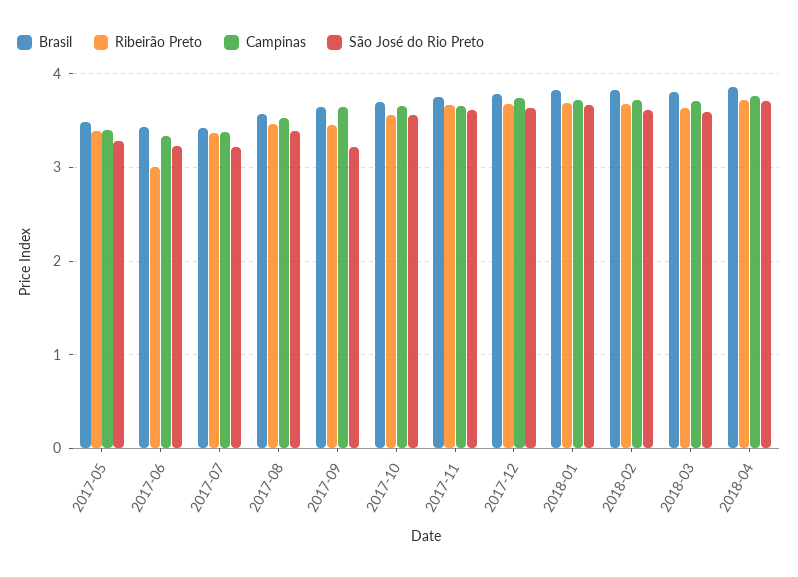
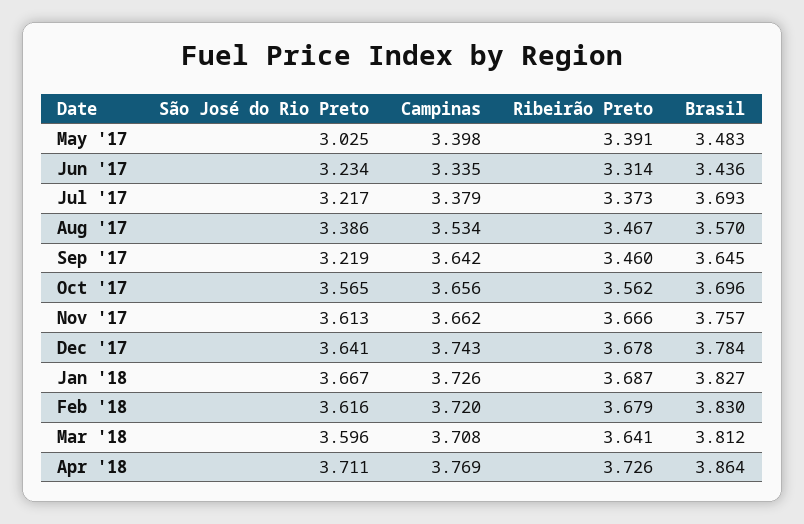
  {
    "Brasil": {
      "2017-05": 3.483,
      "2017-06": 3.436,
-     "2017-07": 3.4,
+     "2017-07": 3.693,
      "2017-08": 3.57,
      "2017-09": 3.645,
      "2017-10": 3.696,
      "2017-11": 3.757,
      "2017-12": 3.784,
      "2018-01": 3.827,
      "2018-02": 3.83,
      "2018-03": 3.812,
      "2018-04": 3.864
    },
    "Ribeirão Preto": {
      "2017-05": 3.391,
-     "2017-06": 3,
+     "2017-06": 3.314,
      "2017-07": 3.373,
      "2017-08": 3.467,
      "2017-09": 3.46,
      "2017-10": 3.562,
      "2017-11": 3.666,
      "2017-12": 3.678,
      "2018-01": 3.687,
      "2018-02": 3.679,
      "2018-03": 3.641,
      "2018-04": 3.726
    },
    "Campinas": {
      "2017-05": 3.398,
      "2017-06": 3.335,
      "2017-07": 3.379,
      "2017-08": 3.534,
      "2017-09": 3.642,
      "2017-10": 3.656,
      "2017-11": 3.662,
      "2017-12": 3.743,
      "2018-01": 3.726,
      "2018-02": 3.72,
      "2018-03": 3.708,
      "2018-04": 3.769
    },
    "São José do Rio Preto": {
-     "2017-05": 3.3,
+     "2017-05": 3.025,
      "2017-06": 3.234,
      "2017-07": 3.217,
      "2017-08": 3.386,
      "2017-09": 3.219,
      "2017-10": 3.565,
      "2017-11": 3.613,
      "2017-12": 3.641,
      "2018-01": 3.667,
      "2018-02": 3.616,
      "2018-03": 3.596,
      "2018-04": 3.711
    }
  }

